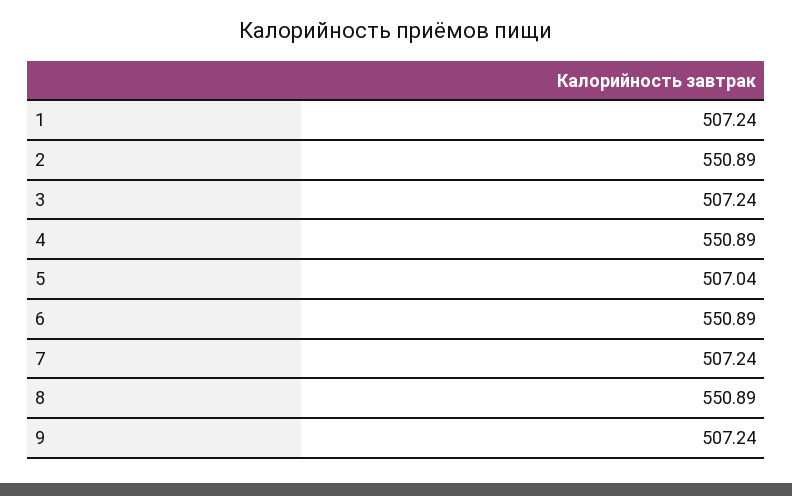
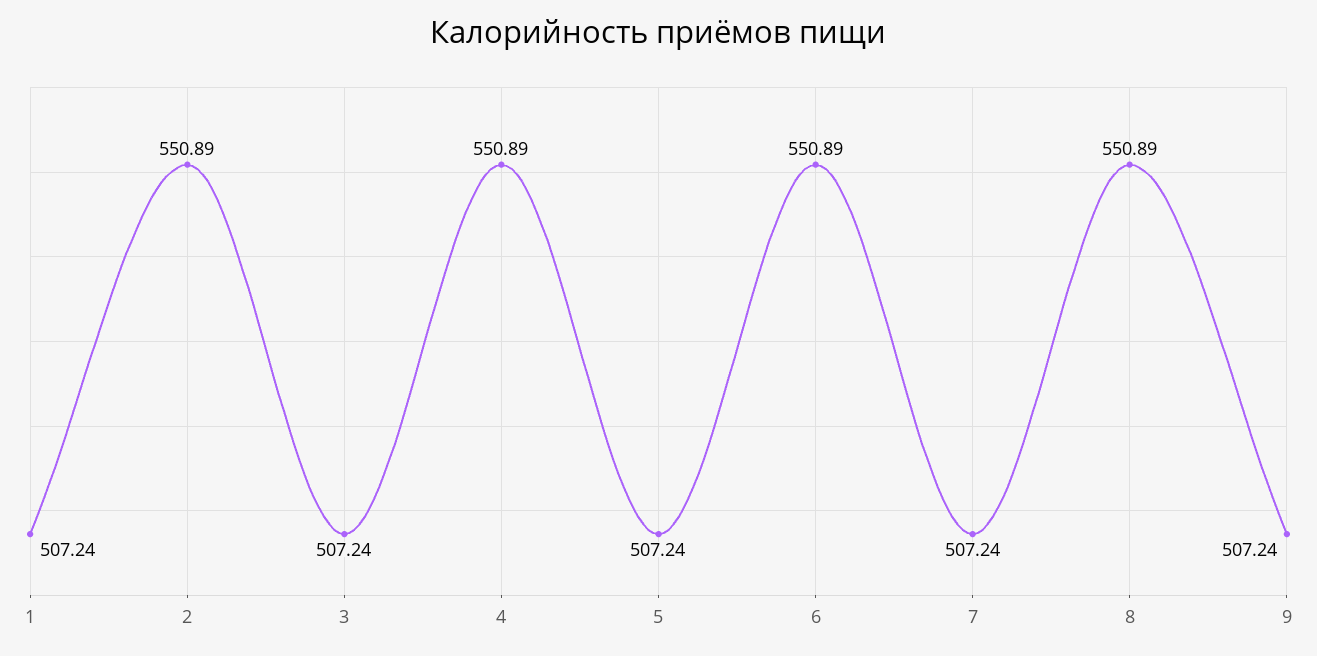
  {
    "1": 507.24,
    "2": 550.89,
    "3": 507.24,
    "4": 550.89,
-   "5": 507.04,
+   "5": 507.24,
    "6": 550.89,
    "7": 507.24,
    "8": 550.89,
    "9": 507.24
  }

